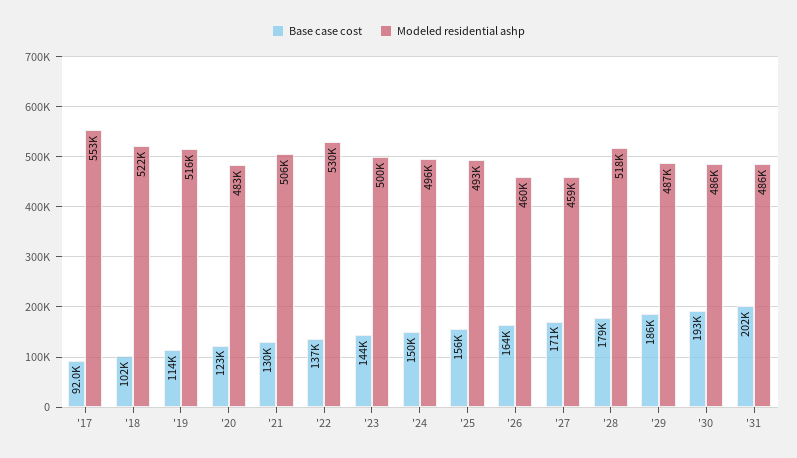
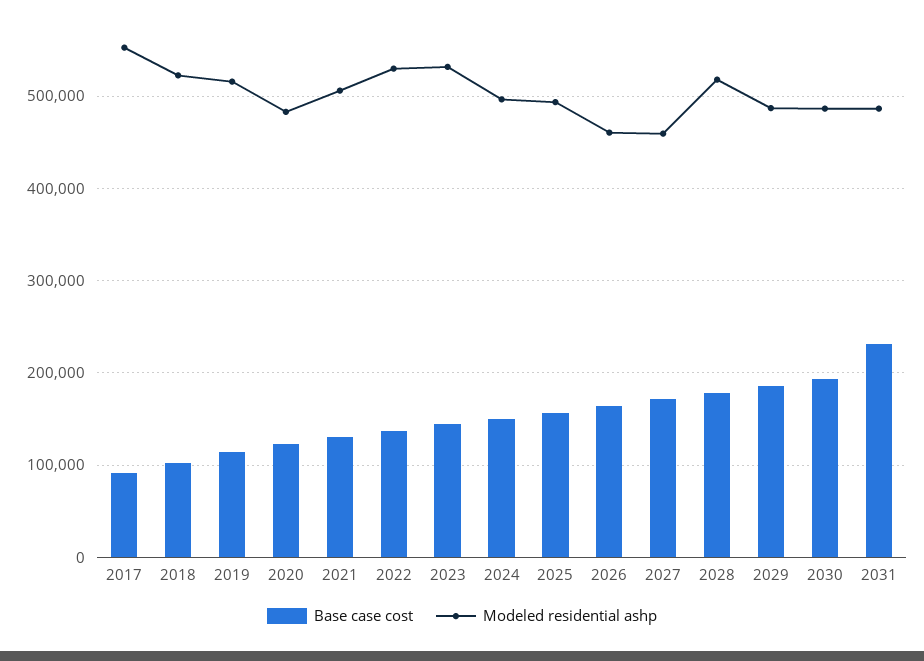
  {
    "Base case cost": {
      "'17": 92000,
      "'18": 102000,
      "'19": 114000,
      "'20": 123000,
      "'21": 130000,
      "'22": 137000,
      "'23": 144000,
      "'24": 150000,
      "'25": 156000,
      "'26": 164000,
      "'27": 171000,
      "'28": 179000,
      "'29": 186000,
      "'30": 193000,
-     "'31": 202000
+     "'31": 230000
    },
    "Modeled residential ashp": {
      "'17": 553000,
      "'18": 522000,
      "'19": 516000,
      "'20": 483000,
      "'21": 506000,
      "'22": 530000,
-     "'23": 500000,
+     "'23": 530000,
      "'24": 496000,
      "'25": 493000,
      "'26": 460000,
      "'27": 459000,
      "'28": 518000,
      "'29": 487000,
      "'30": 486000,
      "'31": 486000
    }
  }

